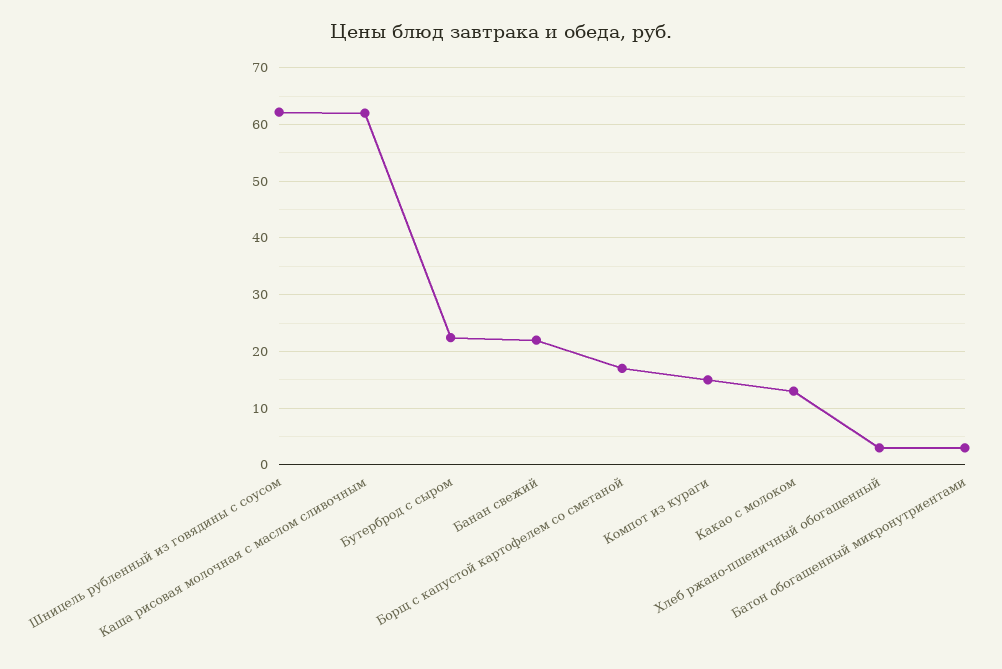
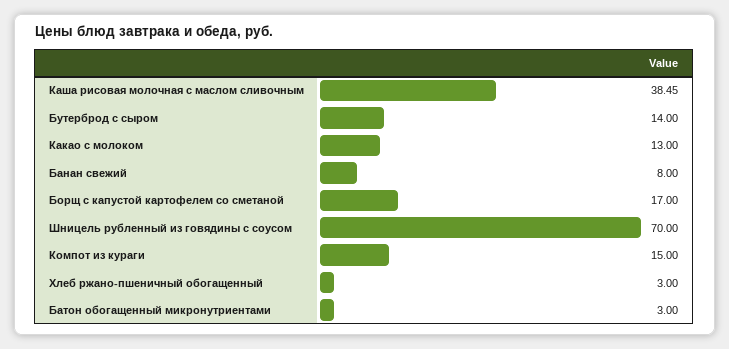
  {
-   "Шницель рубленный из говядины с соусом": 62,
+   "Шницель рубленный из говядины с соусом": 70,
-   "Каша рисовая молочная с маслом сливочным": 62,
+   "Каша рисовая молочная с маслом сливочным": 38.45,
-   "Бутерброд с сыром": 22,
+   "Бутерброд с сыром": 14,
-   "Банан свежий": 22,
+   "Банан свежий": 8,
    "Борщ с капустой картофелем со сметаной": 17,
    "Компот из кураги": 15,
    "Какао с молоком": 13,
    "Хлеб ржано-пшеничный обогащенный": 3,
    "Батон обогащенный микронутриентами": 3
  }

